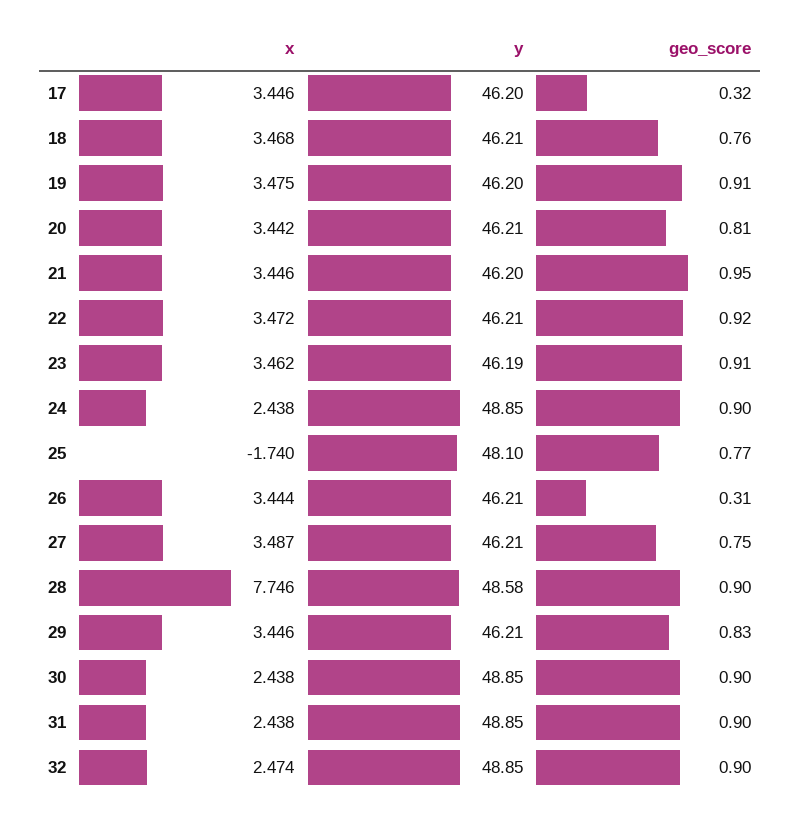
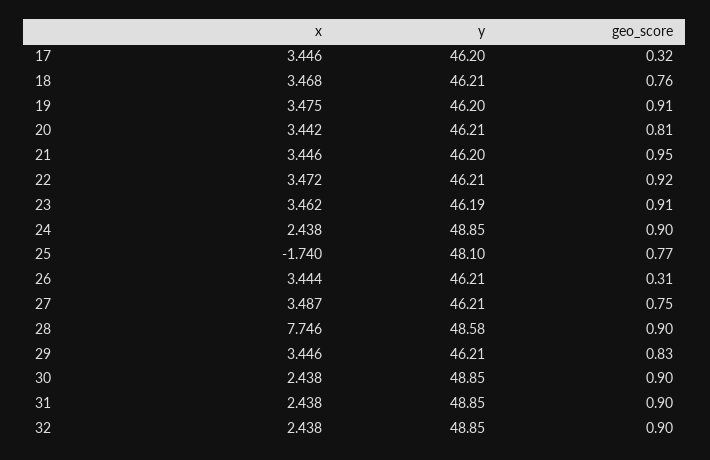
  {
    "x": {
      "17": 3.446,
      "18": 3.468,
      "19": 3.475,
      "20": 3.442,
      "21": 3.446,
      "22": 3.472,
      "23": 3.462,
      "24": 2.438,
      "25": -1.74,
      "26": 3.444,
      "27": 3.487,
      "28": 7.746,
      "29": 3.446,
      "30": 2.438,
      "31": 2.438,
-     "32": 2.474
+     "32": 2.438
    },
    "y": {
      "17": 46.2,
      "18": 46.21,
      "19": 46.2,
      "20": 46.21,
      "21": 46.2,
      "22": 46.21,
      "23": 46.19,
      "24": 48.85,
      "25": 48.1,
      "26": 46.21,
      "27": 46.21,
      "28": 48.58,
      "29": 46.21,
      "30": 48.85,
      "31": 48.85,
      "32": 48.85
    },
    "geo_score": {
      "17": 0.32,
      "18": 0.76,
      "19": 0.91,
      "20": 0.81,
      "21": 0.95,
      "22": 0.92,
      "23": 0.91,
      "24": 0.9,
      "25": 0.77,
      "26": 0.31,
      "27": 0.75,
      "28": 0.9,
      "29": 0.83,
      "30": 0.9,
      "31": 0.9,
      "32": 0.9
    }
  }

